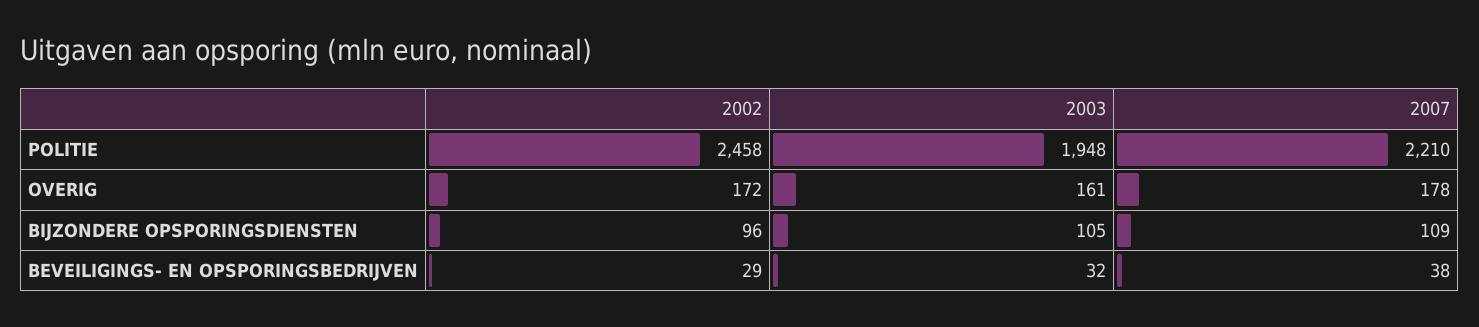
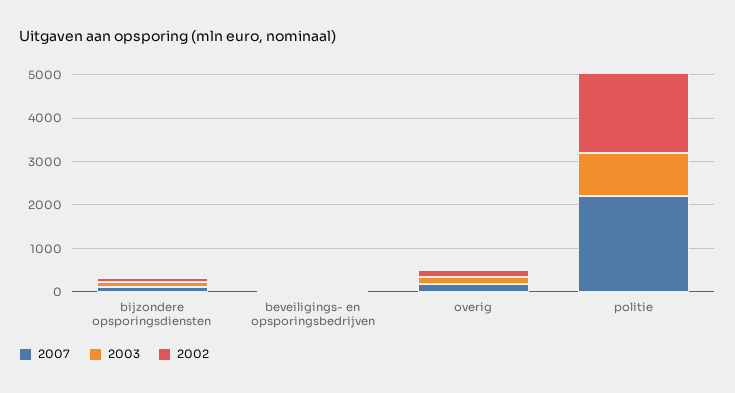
  {
    "2002": {
-     "POLITIE": 2458,
+     "POLITIE": 1800,
      "OVERIG": 172,
      "BIJZONDERE OPSPORINGSDIENSTEN": 96,
      "BEVEILIGINGS- EN OPSPORINGSBEDRIJVEN": 29
    },
    "2003": {
-     "POLITIE": 1948,
+     "POLITIE": 1000,
      "OVERIG": 161,
      "BIJZONDERE OPSPORINGSDIENSTEN": 105,
      "BEVEILIGINGS- EN OPSPORINGSBEDRIJVEN": 32
    },
    "2007": {
      "POLITIE": 2210,
      "OVERIG": 178,
      "BIJZONDERE OPSPORINGSDIENSTEN": 109,
      "BEVEILIGINGS- EN OPSPORINGSBEDRIJVEN": 38
    }
  }

